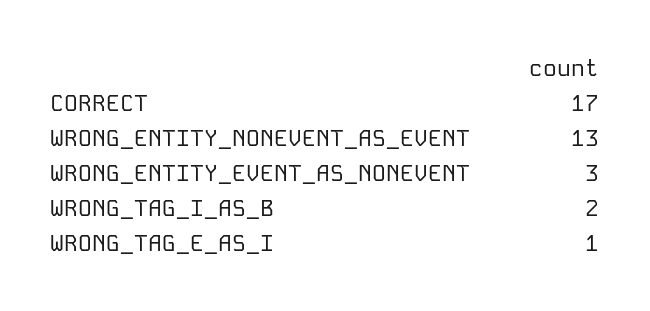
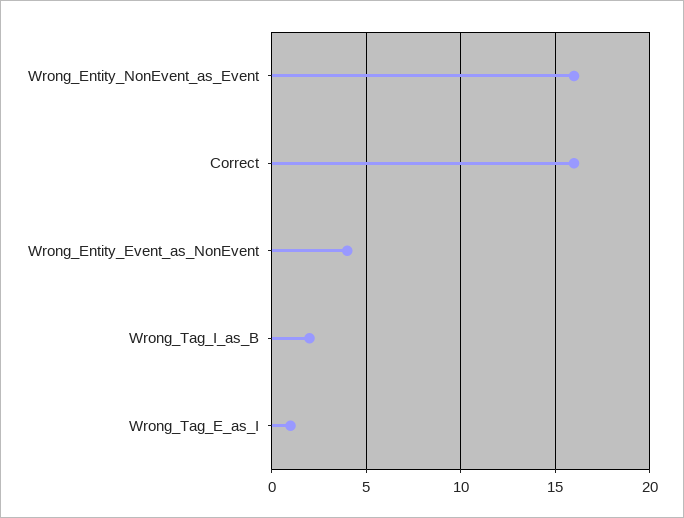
  {
-   "CORRECT": 17,
+   "CORRECT": 16,
-   "WRONG_ENTITY_NONEVENT_AS_EVENT": 13,
+   "WRONG_ENTITY_NONEVENT_AS_EVENT": 16,
-   "WRONG_ENTITY_EVENT_AS_NONEVENT": 3,
+   "WRONG_ENTITY_EVENT_AS_NONEVENT": 4,
    "WRONG_TAG_I_AS_B": 2,
    "WRONG_TAG_E_AS_I": 1
  }

